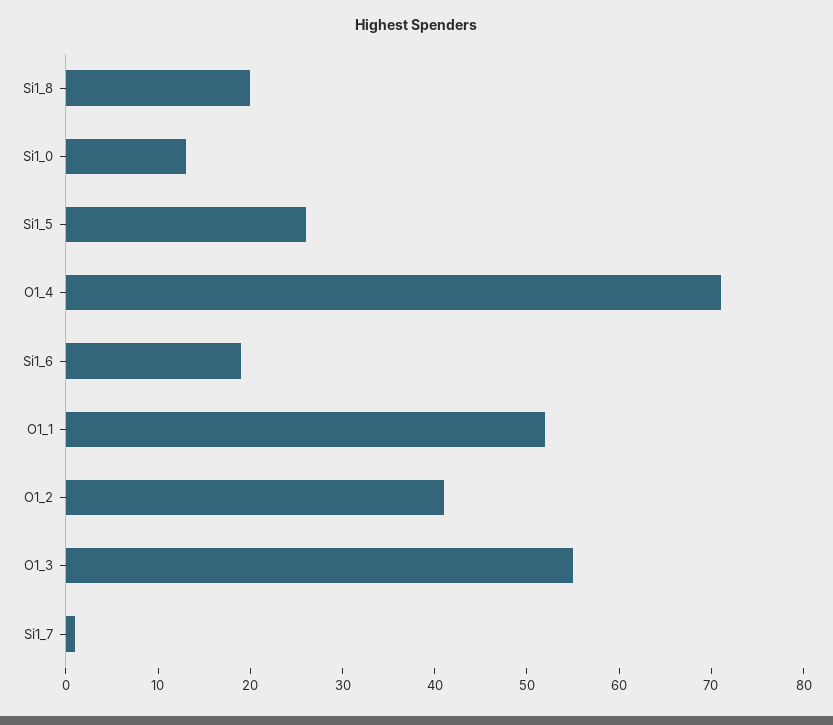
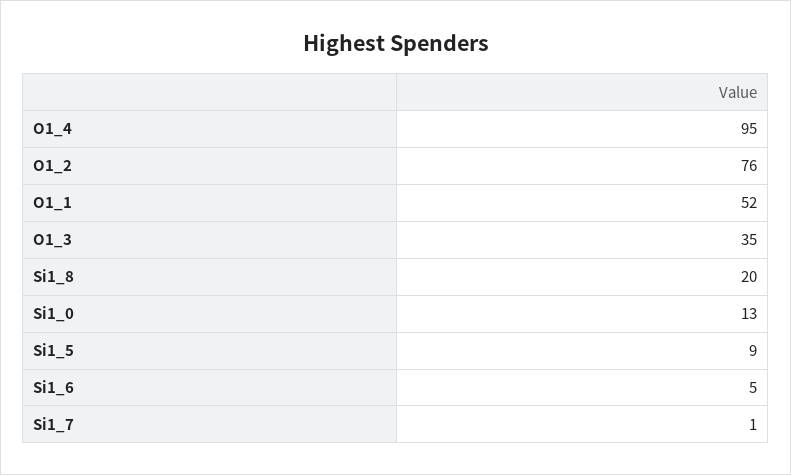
  {
    "Si1_8": 20,
    "Si1_0": 13,
-   "Si1_5": 26,
+   "Si1_5": 9,
-   "O1_4": 71,
+   "O1_4": 95,
-   "Si1_6": 19,
+   "Si1_6": 5,
    "O1_1": 52,
-   "O1_2": 41,
+   "O1_2": 76,
-   "O1_3": 55,
+   "O1_3": 35,
    "Si1_7": 1
  }

